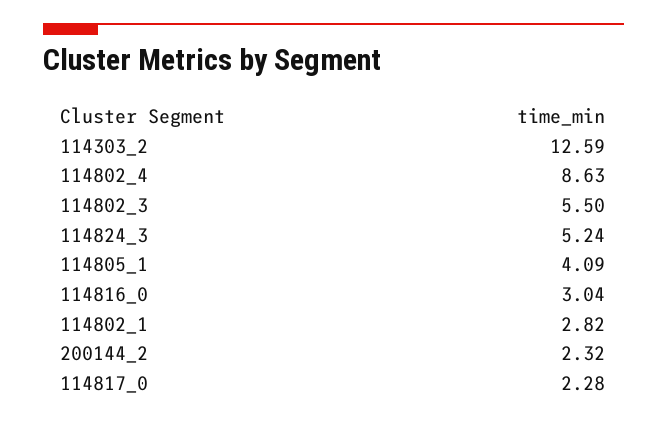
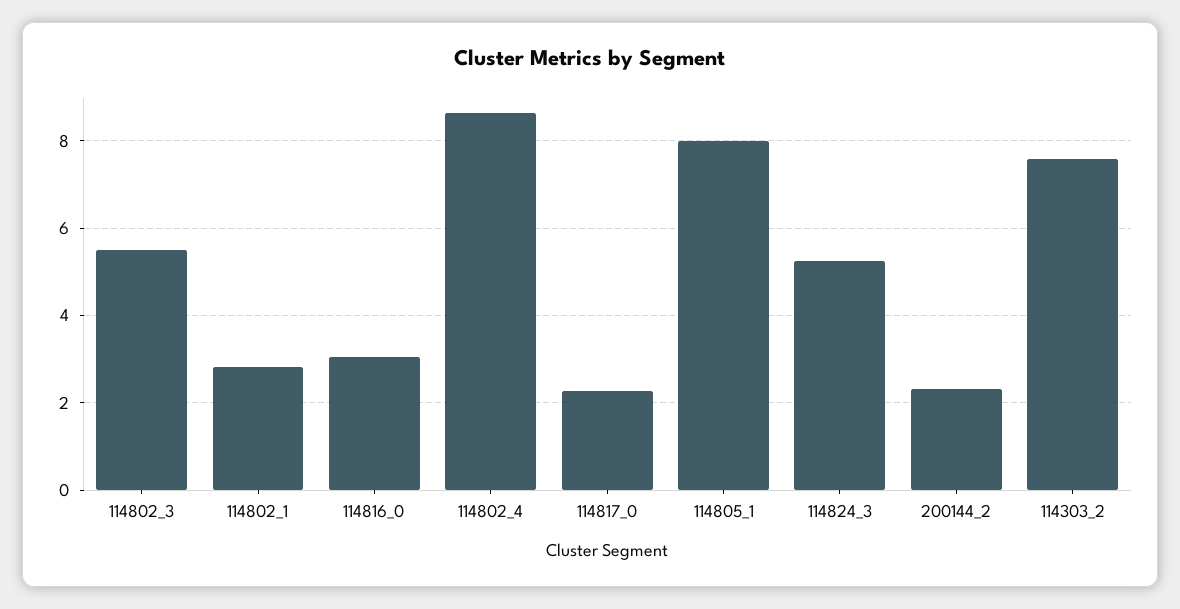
  {
-   "114303_2": 12.59,
+   "114303_2": 7.6,
    "114802_4": 8.63,
    "114802_3": 5.5,
    "114824_3": 5.24,
-   "114805_1": 4.09,
+   "114805_1": 8,
    "114816_0": 3.04,
    "114802_1": 2.82,
    "200144_2": 2.32,
    "114817_0": 2.28
  }

